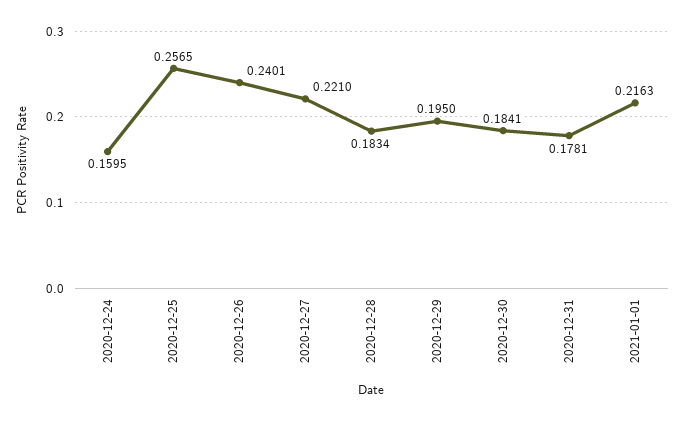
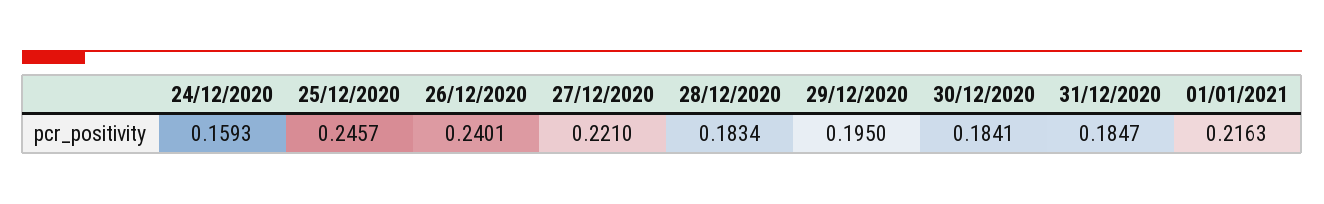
  {
-   "2020-12-24": 0.1595,
+   "2020-12-24": 0.1593,
-   "2020-12-25": 0.2565,
+   "2020-12-25": 0.2457,
    "2020-12-26": 0.2401,
    "2020-12-27": 0.221,
    "2020-12-28": 0.1834,
    "2020-12-29": 0.195,
    "2020-12-30": 0.1841,
-   "2020-12-31": 0.1781,
+   "2020-12-31": 0.1847,
    "2021-01-01": 0.2163
  }

